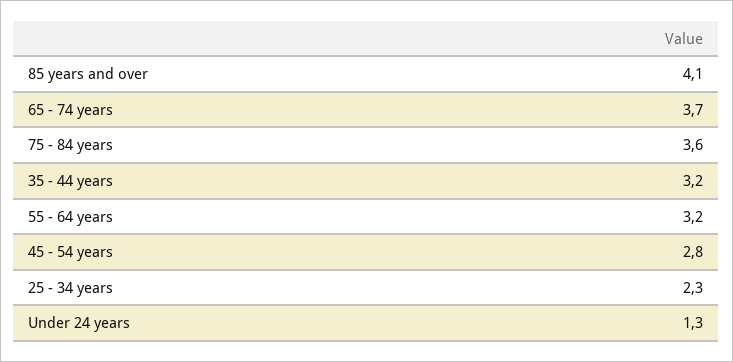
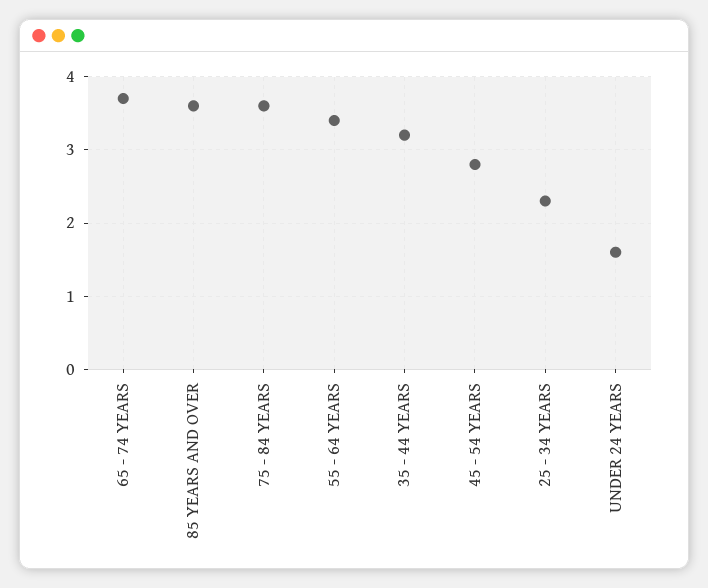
  {
-   "85 years and over": 4.1,
+   "85 years and over": 3.6,
    "65 - 74 years": 3.7,
    "75 - 84 years": 3.6,
    "35 - 44 years": 3.2,
-   "55 - 64 years": 3.2,
+   "55 - 64 years": 3.4,
    "45 - 54 years": 2.8,
    "25 - 34 years": 2.3,
-   "Under 24 years": 1.3
+   "Under 24 years": 1.6
  }

